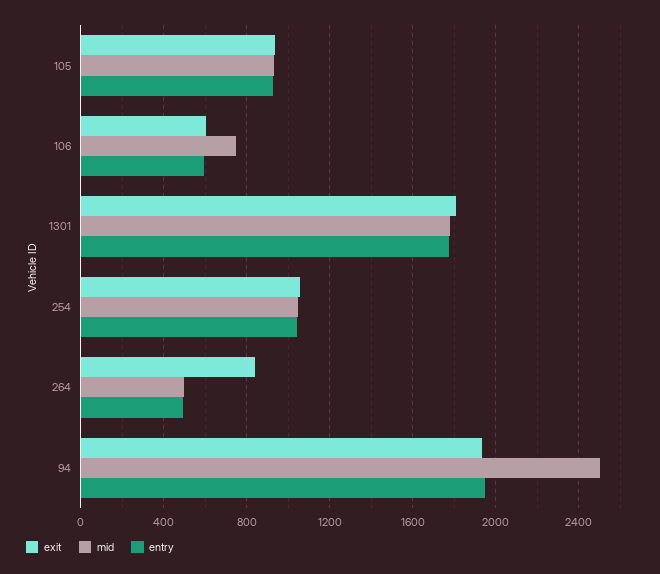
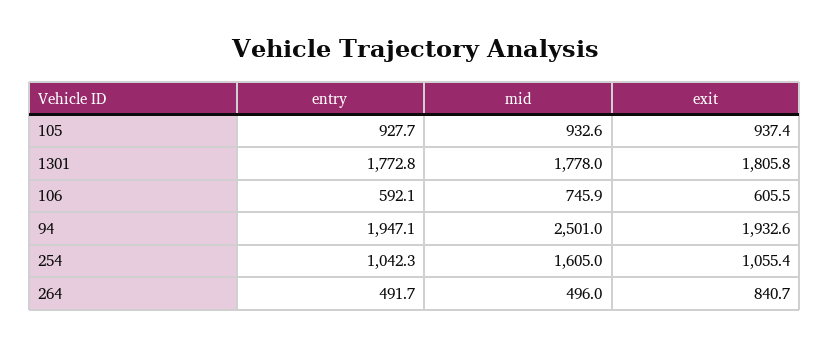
  {
    "exit": {
      "105": 937.4,
      "106": 605.5,
      "1301": 1805.8,
      "254": 1055.4,
      "264": 840.7,
      "94": 1932.6
    },
    "mid": {
      "105": 932.6,
      "106": 745.9,
      "1301": 1778,
-     "254": 1050,
+     "254": 1605,
      "264": 496,
      "94": 2501
    },
    "entry": {
      "105": 927.7,
      "106": 592.1,
      "1301": 1772.8,
      "254": 1042.3,
      "264": 491.7,
      "94": 1947.1
    }
  }

